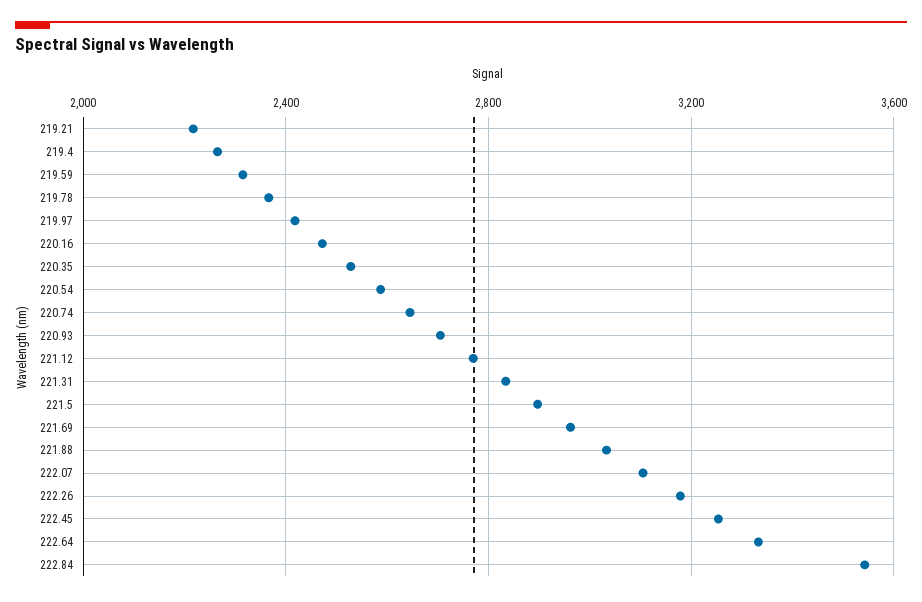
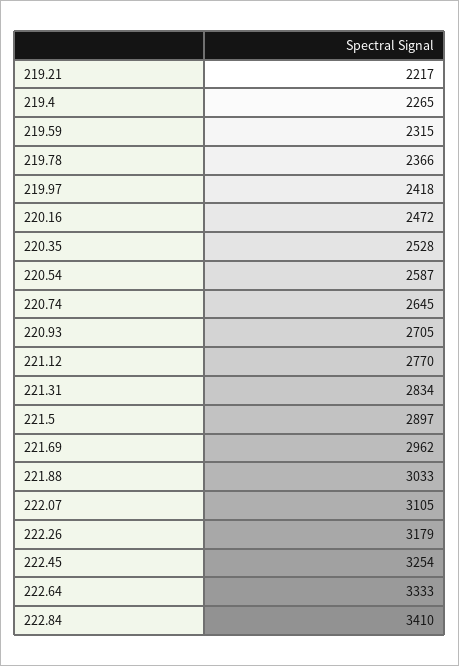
  {
    "219.21": 2217,
    "219.4": 2265,
    "219.59": 2315,
    "219.78": 2366,
    "219.97": 2418,
    "220.16": 2472,
    "220.35": 2528,
    "220.54": 2587,
    "220.74": 2645,
    "220.93": 2705,
    "221.12": 2770,
    "221.31": 2834,
    "221.5": 2897,
    "221.69": 2962,
    "221.88": 3033,
    "222.07": 3105,
    "222.26": 3179,
    "222.45": 3254,
    "222.64": 3333,
-   "222.84": 3550
+   "222.84": 3410
  }

